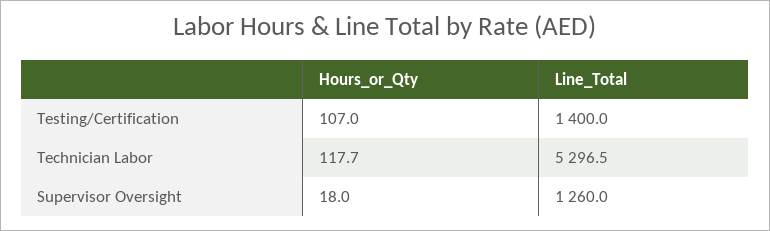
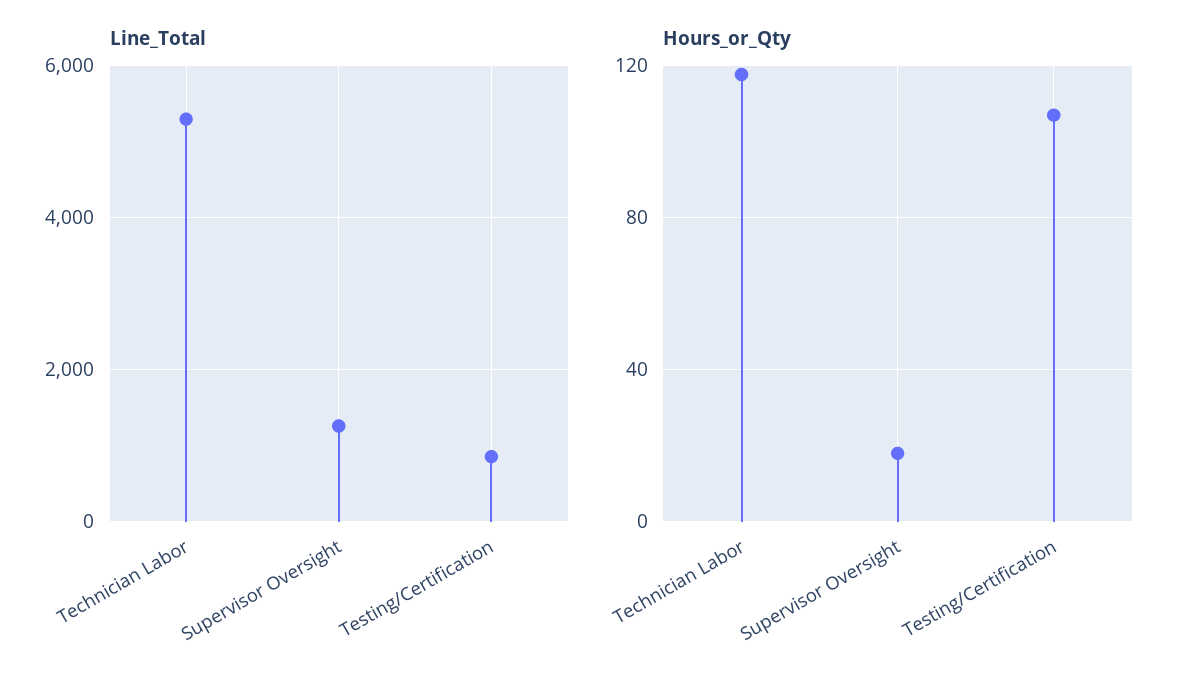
  {
    "Hours_or_Qty": {
      "Testing/Certification": 107,
      "Technician Labor": 117.7,
      "Supervisor Oversight": 18
    },
    "Line_Total": {
-     "Testing/Certification": 1400,
+     "Testing/Certification": 800,
      "Technician Labor": 5296.5,
      "Supervisor Oversight": 1260
    }
  }

